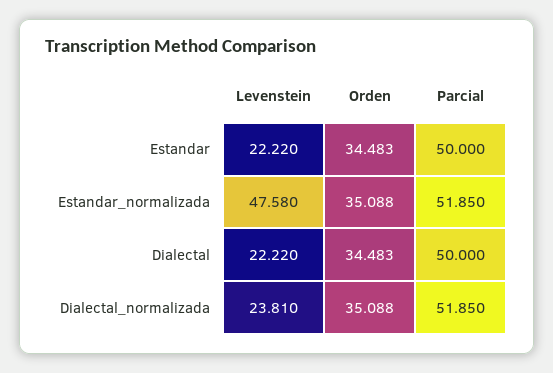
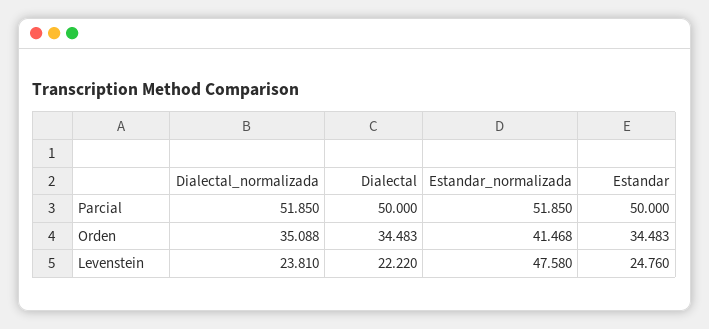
  {
    "Levenstein": {
-     "Estandar": 22.22,
+     "Estandar": 24.76,
      "Estandar_normalizada": 47.58,
      "Dialectal": 22.22,
      "Dialectal_normalizada": 23.81
    },
    "Orden": {
      "Estandar": 34.483,
-     "Estandar_normalizada": 35.088,
+     "Estandar_normalizada": 41.468,
      "Dialectal": 34.483,
      "Dialectal_normalizada": 35.088
    },
    "Parcial": {
      "Estandar": 50,
      "Estandar_normalizada": 51.85,
      "Dialectal": 50,
      "Dialectal_normalizada": 51.85
    }
  }

